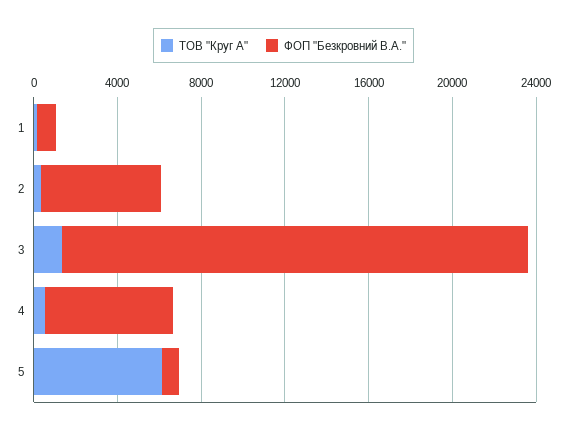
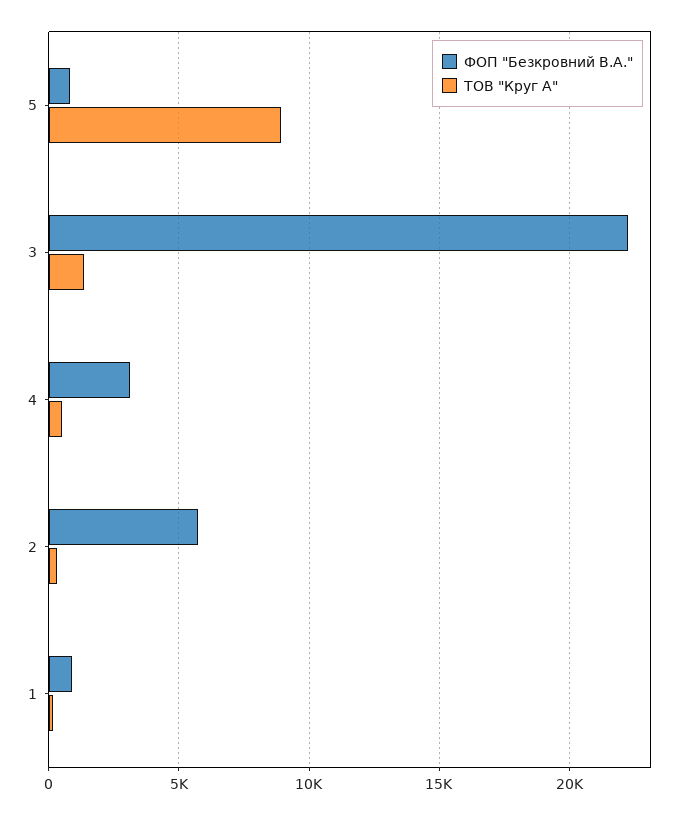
  {
    "ТОВ \"Круг А\"": {
      "1": 0,
      "2": 500,
      "3": 1500,
      "4": 500,
-     "5": 6000
+     "5": 9000
    },
    "ФОП \"Безкровний В.А.\"": {
      "1": 1000,
      "2": 5500,
      "3": 22000,
-     "4": 6000,
+     "4": 3000,
      "5": 1000
    }
  }

